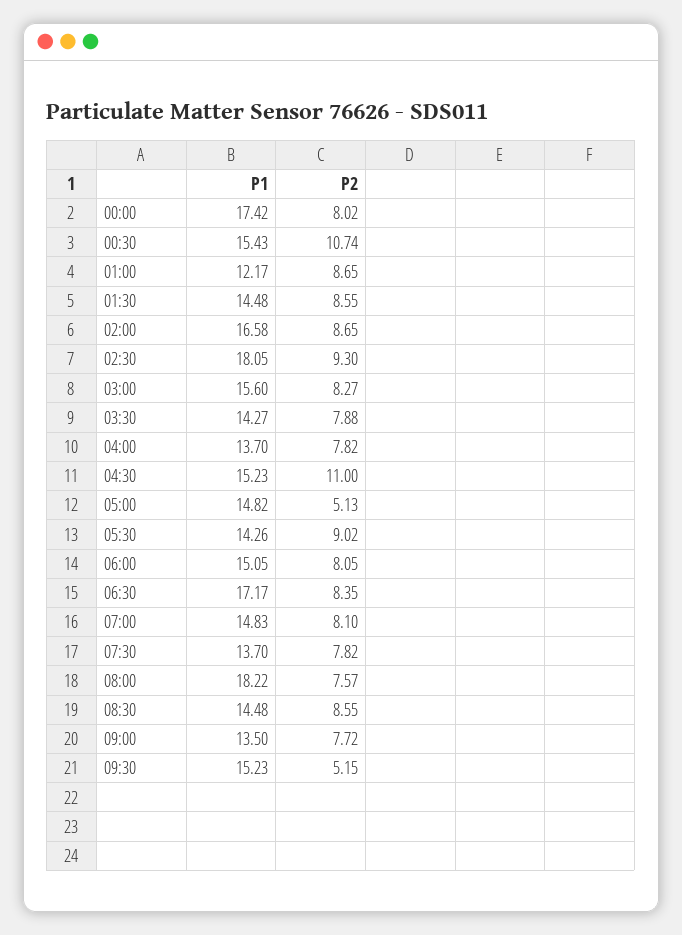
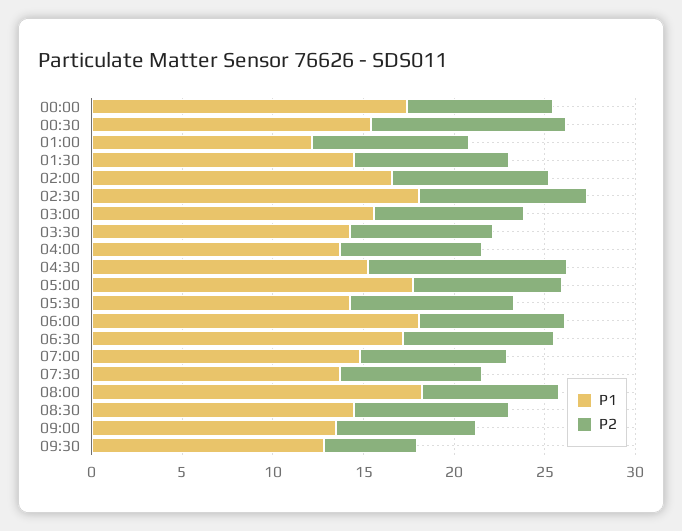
  {
    "P1": {
      "00:00": 17.42,
      "00:30": 15.43,
      "01:00": 12.17,
      "01:30": 14.48,
      "02:00": 16.58,
      "02:30": 18.05,
      "03:00": 15.6,
      "03:30": 14.27,
      "04:00": 13.7,
      "04:30": 15.23,
-     "05:00": 14.82,
+     "05:00": 18,
      "05:30": 14.26,
-     "06:00": 15.05,
+     "06:00": 18,
      "06:30": 17.17,
      "07:00": 14.83,
      "07:30": 13.7,
      "08:00": 18.22,
      "08:30": 14.48,
      "09:00": 13.5,
-     "09:30": 15.23
+     "09:30": 13
    },
    "P2": {
      "00:00": 8.02,
      "00:30": 10.74,
      "01:00": 8.65,
      "01:30": 8.55,
      "02:00": 8.65,
      "02:30": 9.3,
      "03:00": 8.27,
      "03:30": 7.88,
      "04:00": 7.82,
      "04:30": 11,
-     "05:00": 5.13,
+     "05:00": 8,
      "05:30": 9.02,
      "06:00": 8.05,
      "06:30": 8.35,
      "07:00": 8.1,
      "07:30": 7.82,
      "08:00": 7.57,
      "08:30": 8.55,
      "09:00": 7.72,
      "09:30": 5.15
    }
  }

